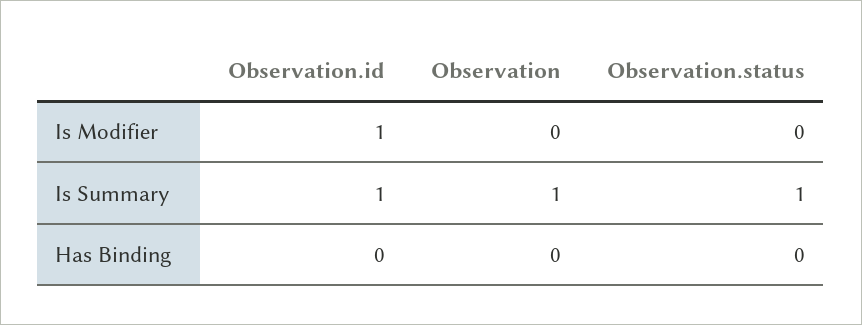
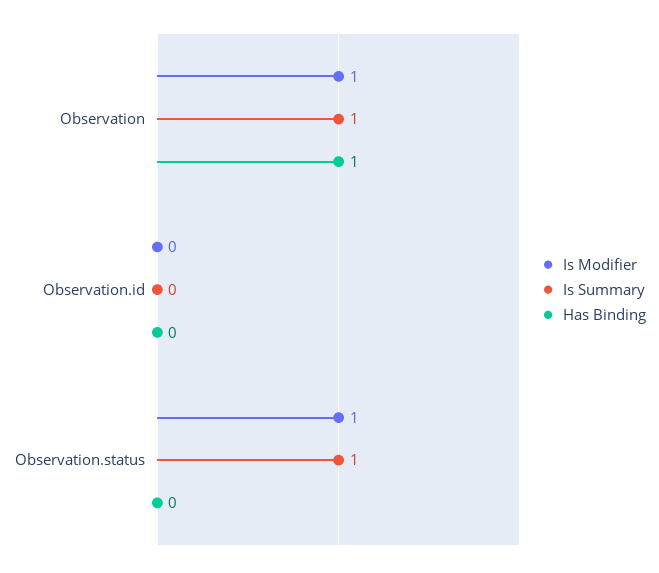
  {
    "Is Modifier": {
-     "Observation.id": 1,
+     "Observation.id": 0,
-     "Observation": 0,
+     "Observation": 1,
-     "Observation.status": 0
+     "Observation.status": 1
    },
    "Is Summary": {
-     "Observation.id": 1,
+     "Observation.id": 0,
      "Observation": 1,
      "Observation.status": 1
    },
    "Has Binding": {
      "Observation.id": 0,
-     "Observation": 0,
+     "Observation": 1,
      "Observation.status": 0
    }
  }

